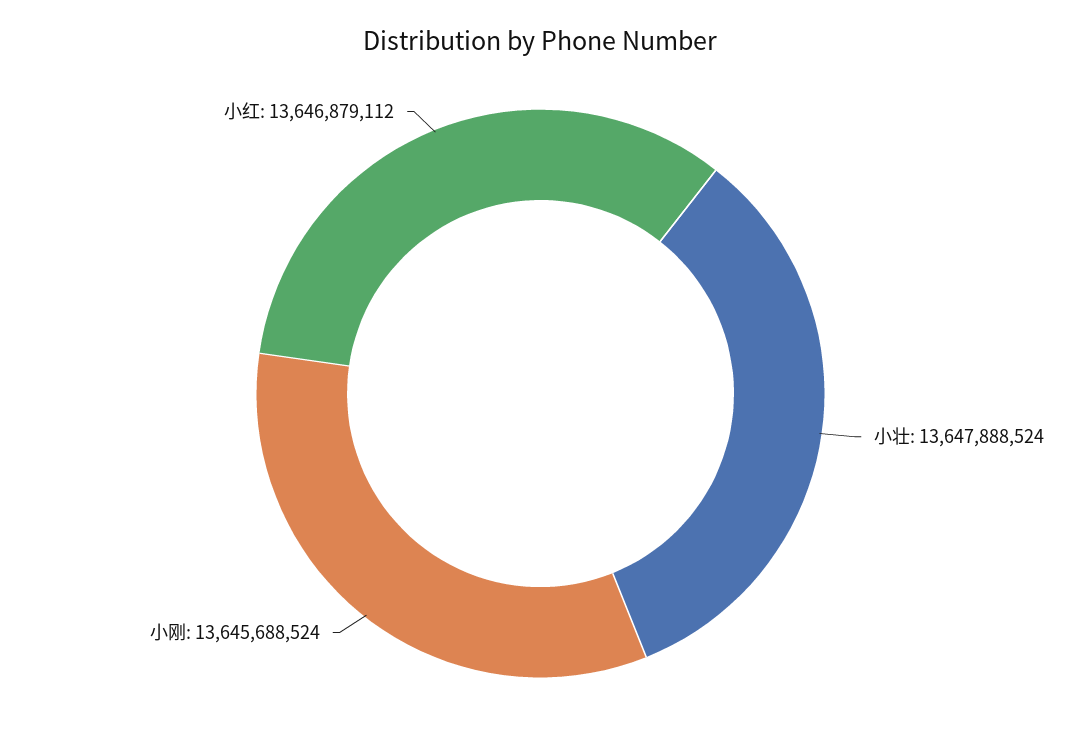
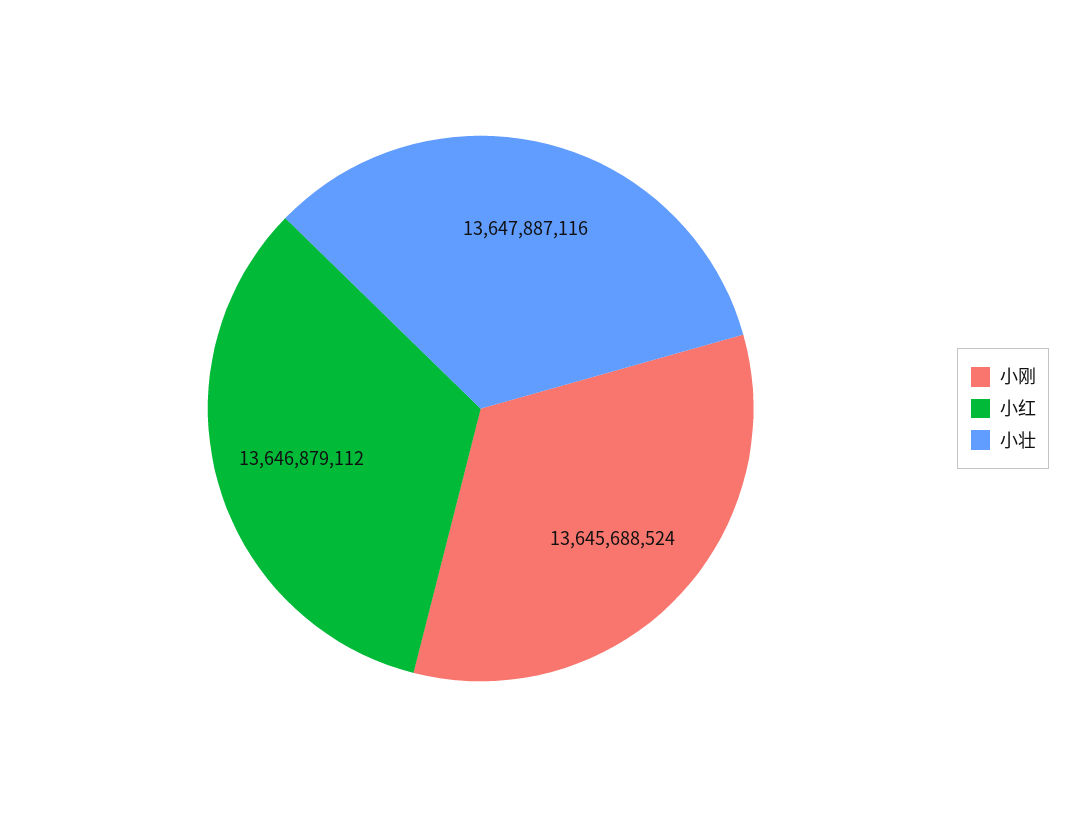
  {
-   "小壮": 13647888524,
+   "小壮": 13647887116,
    "小刚": 13645688524,
    "小红": 13646879112
  }

